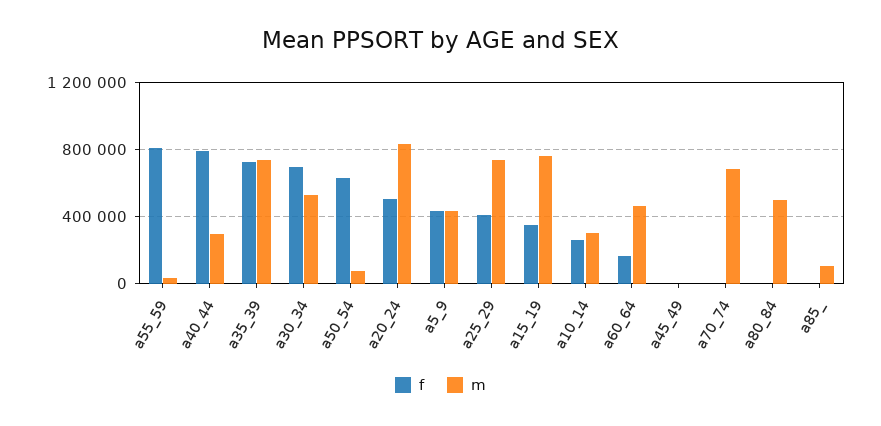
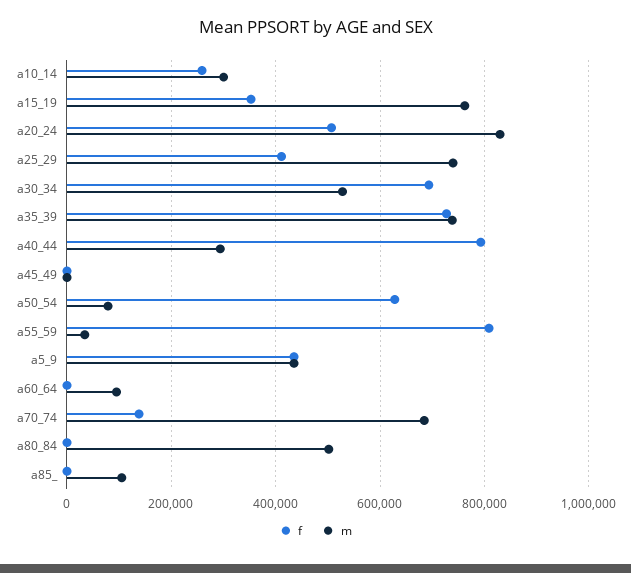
  {
    "f": {
      "a55_59": 800000,
      "a40_44": 800000,
      "a35_39": 720000,
      "a30_34": 700000,
      "a50_54": 620000,
      "a20_24": 500000,
      "a5_9": 440000,
      "a25_29": 420000,
      "a15_19": 360000,
      "a10_14": 260000,
-     "a60_64": 150000,
+     "a60_64": 0,
      "a45_49": 0,
-     "a70_74": 0,
+     "a70_74": 140000,
      "a80_84": 0,
      "a85_": 0
    },
    "m": {
      "a55_59": 40000,
      "a40_44": 300000,
      "a35_39": 740000,
      "a30_34": 520000,
      "a50_54": 80000,
      "a20_24": 820000,
      "a5_9": 440000,
      "a25_29": 740000,
      "a15_19": 760000,
      "a10_14": 300000,
-     "a60_64": 450000,
+     "a60_64": 100000,
      "a45_49": 0,
      "a70_74": 680000,
      "a80_84": 500000,
      "a85_": 100000
    }
  }

